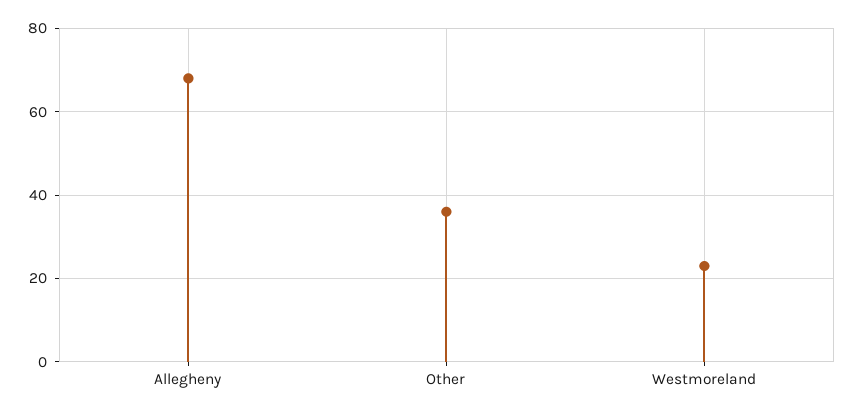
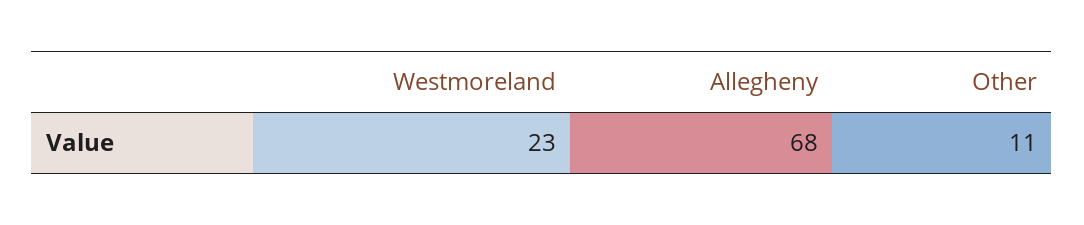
  {
    "Allegheny": 68,
-   "Other": 35,
+   "Other": 11,
    "Westmoreland": 23
  }

